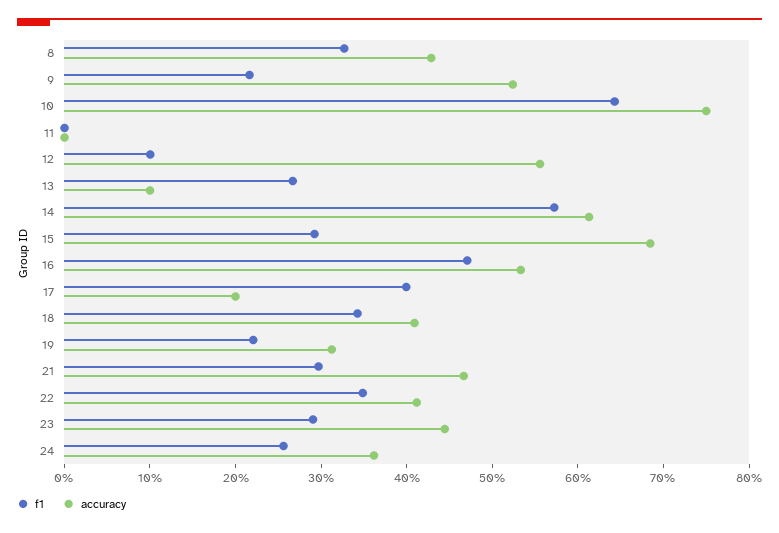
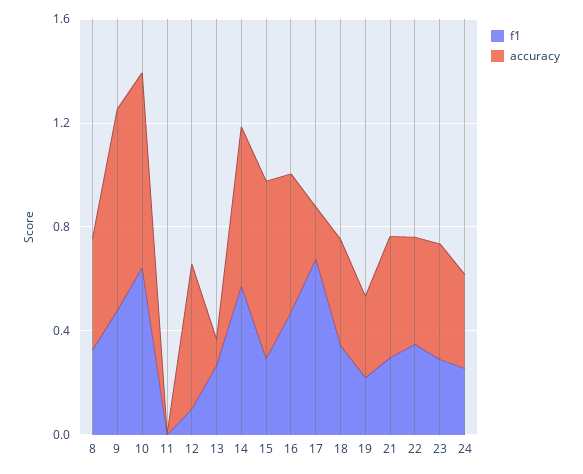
  {
    "f1": {
      "8": 0.32,
-     "9": 0.22,
+     "9": 0.5,
      "10": 0.64,
      "11": 0,
      "12": 0.1,
      "13": 0.26,
      "14": 0.58,
      "15": 0.3,
      "16": 0.48,
-     "17": 0.4,
+     "17": 0.7,
      "18": 0.34,
      "19": 0.22,
      "21": 0.3,
      "22": 0.34,
      "23": 0.3,
      "24": 0.26
    },
    "accuracy": {
      "8": 0.42,
-     "9": 0.52,
+     "9": 0.8,
      "10": 0.76,
      "11": 0,
      "12": 0.56,
      "13": 0.1,
      "14": 0.62,
      "15": 0.68,
      "16": 0.54,
      "17": 0.2,
      "18": 0.4,
      "19": 0.32,
      "21": 0.46,
      "22": 0.42,
      "23": 0.44,
      "24": 0.36
    }
  }

